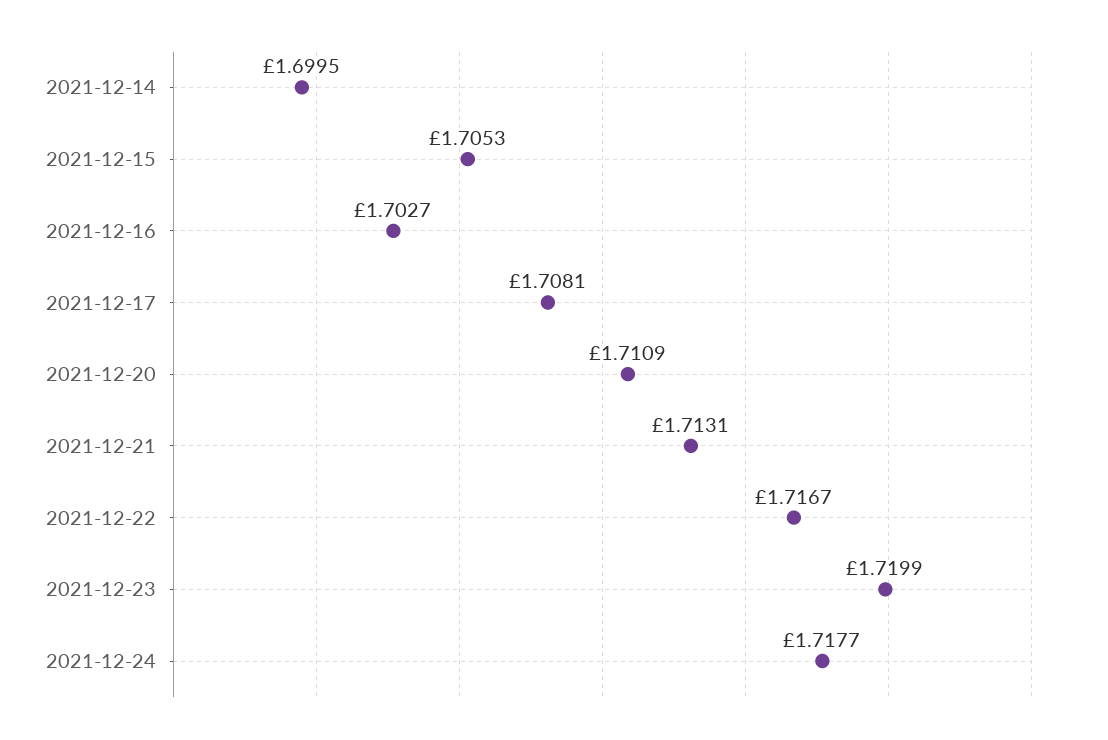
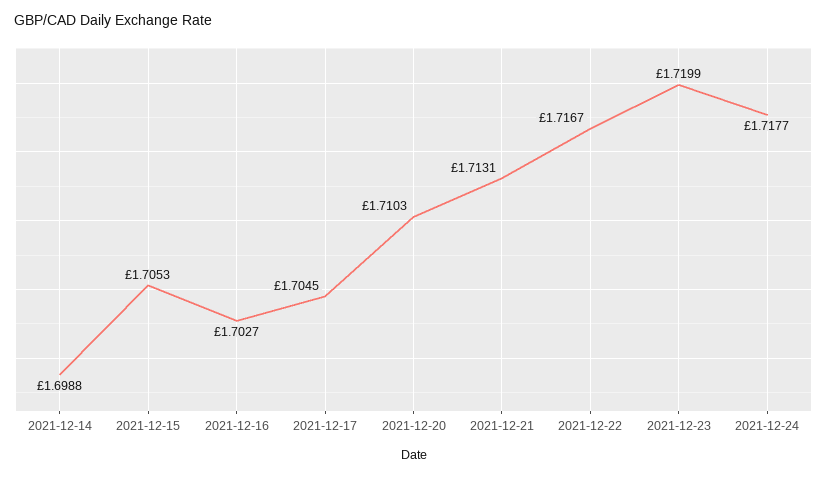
  {
-   "2021-12-14": 1.6995,
+   "2021-12-14": 1.6988,
    "2021-12-15": 1.7053,
    "2021-12-16": 1.7027,
-   "2021-12-17": 1.7081,
+   "2021-12-17": 1.7045,
-   "2021-12-20": 1.7109,
+   "2021-12-20": 1.7103,
    "2021-12-21": 1.7131,
    "2021-12-22": 1.7167,
    "2021-12-23": 1.7199,
    "2021-12-24": 1.7177
  }

